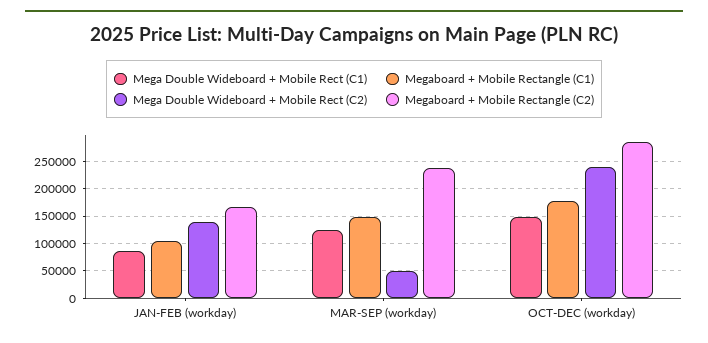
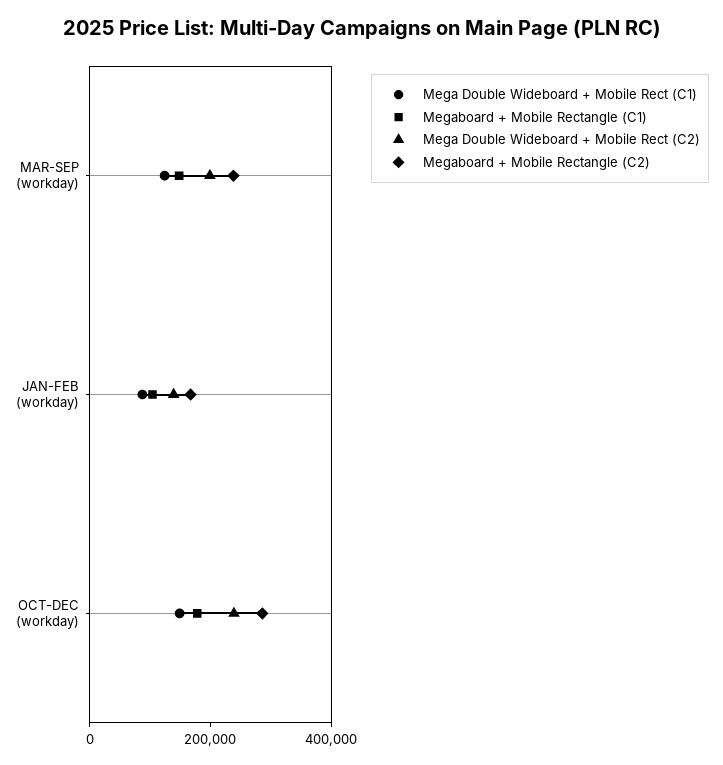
  {
    "Mega Double Wideboard + Mobile Rect (C1)": {
      "JAN-FEB (workday)": 75000,
      "MAR-SEP (workday)": 125000,
      "OCT-DEC (workday)": 150000
    },
    "Megaboard + Mobile Rectangle (C1)": {
      "JAN-FEB (workday)": 100000,
      "MAR-SEP (workday)": 150000,
      "OCT-DEC (workday)": 175000
    },
    "Mega Double Wideboard + Mobile Rect (C2)": {
      "JAN-FEB (workday)": 150000,
-     "MAR-SEP (workday)": 50000,
+     "MAR-SEP (workday)": 200000,
      "OCT-DEC (workday)": 250000
    },
    "Megaboard + Mobile Rectangle (C2)": {
      "JAN-FEB (workday)": 175000,
      "MAR-SEP (workday)": 250000,
      "OCT-DEC (workday)": 275000
    }
  }

